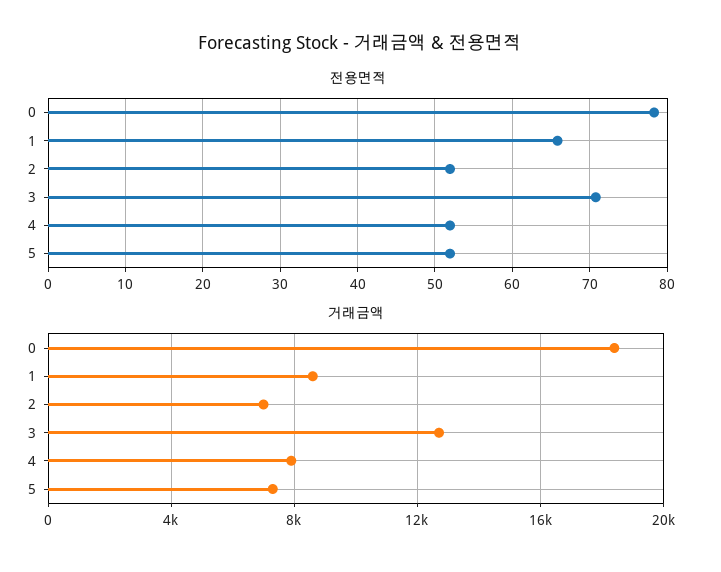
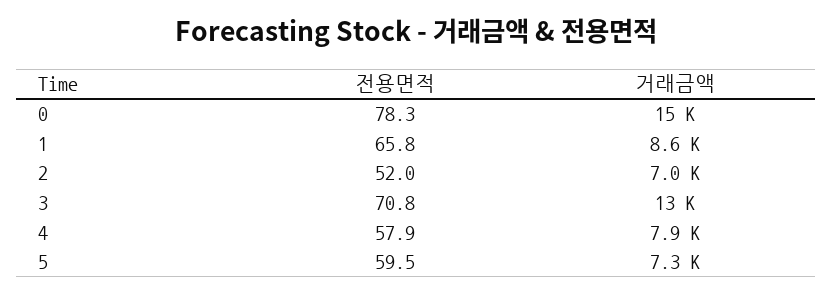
  {
    "전용면적": {
      "0": 78.3,
      "1": 65.8,
      "2": 52,
      "3": 70.8,
-     "4": 52,
+     "4": 57.9,
-     "5": 52
+     "5": 59.5
    },
    "거래금액": {
-     "0": 18500,
+     "0": 15000,
      "1": 8600,
      "2": 7000,
      "3": 13000,
      "4": 7900,
      "5": 7300
    }
  }

